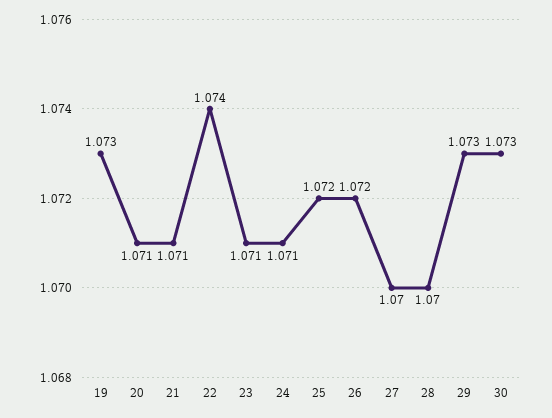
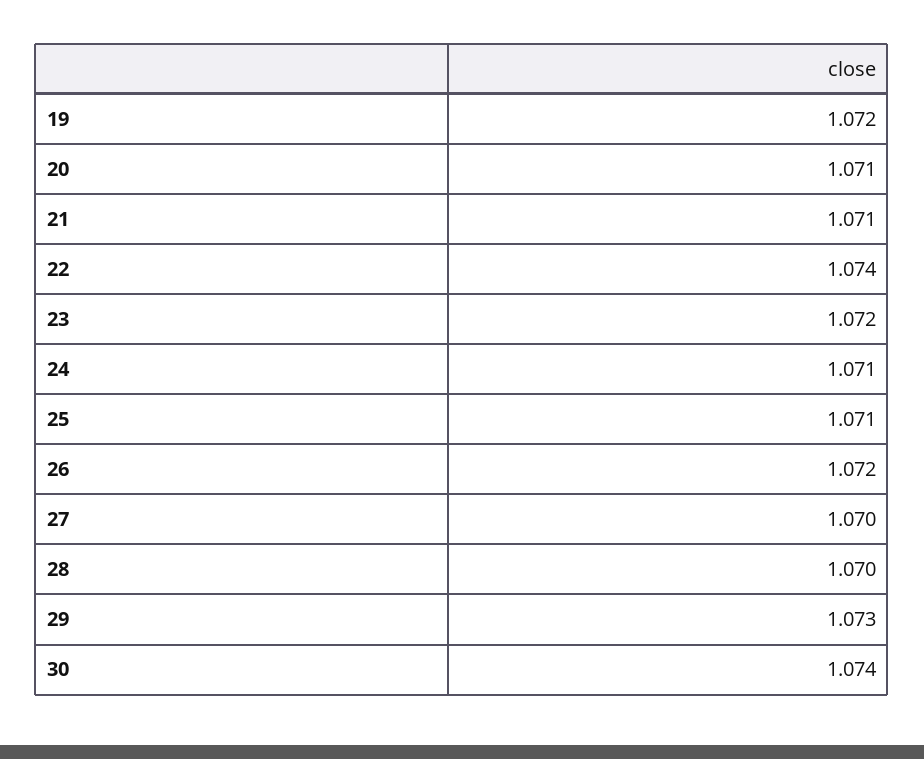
  {
-   "19": 1.073,
+   "19": 1.072,
    "20": 1.071,
    "21": 1.071,
    "22": 1.074,
-   "23": 1.071,
+   "23": 1.072,
    "24": 1.071,
-   "25": 1.072,
+   "25": 1.071,
    "26": 1.072,
    "27": 1.07,
    "28": 1.07,
    "29": 1.073,
-   "30": 1.073
+   "30": 1.074
  }

